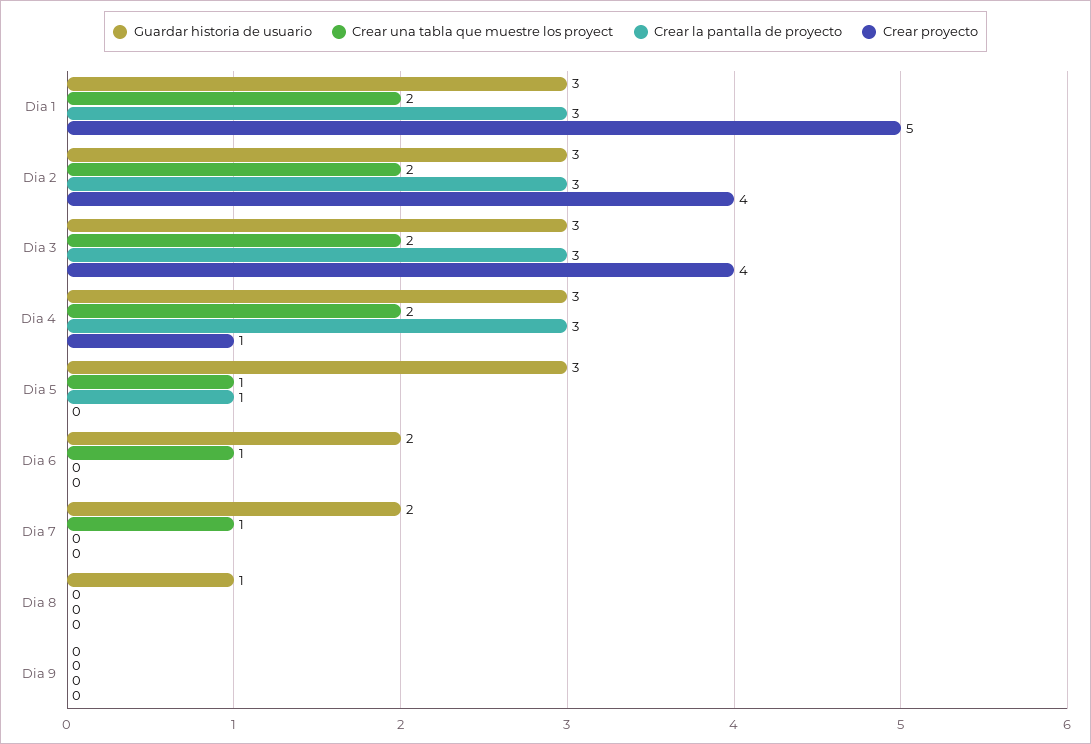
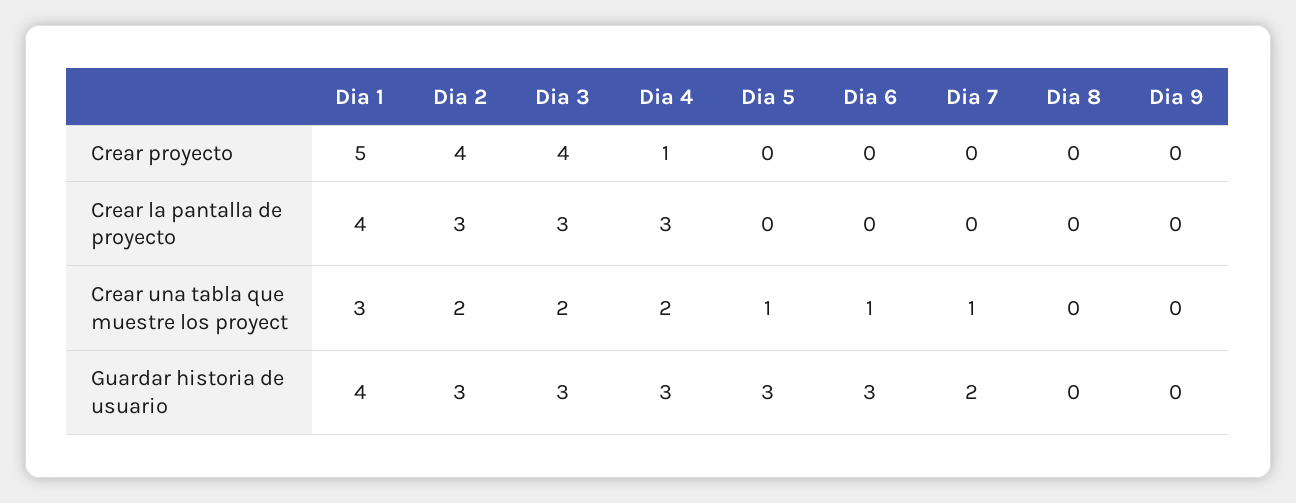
  {
    "Guardar historia de usuario": {
-     "Dia 1": 3,
+     "Dia 1": 4,
      "Dia 2": 3,
      "Dia 3": 3,
      "Dia 4": 3,
      "Dia 5": 3,
-     "Dia 6": 2,
+     "Dia 6": 3,
      "Dia 7": 2,
-     "Dia 8": 1,
+     "Dia 8": 0,
      "Dia 9": 0
    },
    "Crear una tabla que muestre los proyect": {
-     "Dia 1": 2,
+     "Dia 1": 3,
      "Dia 2": 2,
      "Dia 3": 2,
      "Dia 4": 2,
      "Dia 5": 1,
      "Dia 6": 1,
      "Dia 7": 1,
      "Dia 8": 0,
      "Dia 9": 0
    },
    "Crear la pantalla de proyecto": {
-     "Dia 1": 3,
+     "Dia 1": 4,
      "Dia 2": 3,
      "Dia 3": 3,
      "Dia 4": 3,
-     "Dia 5": 1,
+     "Dia 5": 0,
      "Dia 6": 0,
      "Dia 7": 0,
      "Dia 8": 0,
      "Dia 9": 0
    },
    "Crear proyecto": {
      "Dia 1": 5,
      "Dia 2": 4,
      "Dia 3": 4,
      "Dia 4": 1,
      "Dia 5": 0,
      "Dia 6": 0,
      "Dia 7": 0,
      "Dia 8": 0,
      "Dia 9": 0
    }
  }

